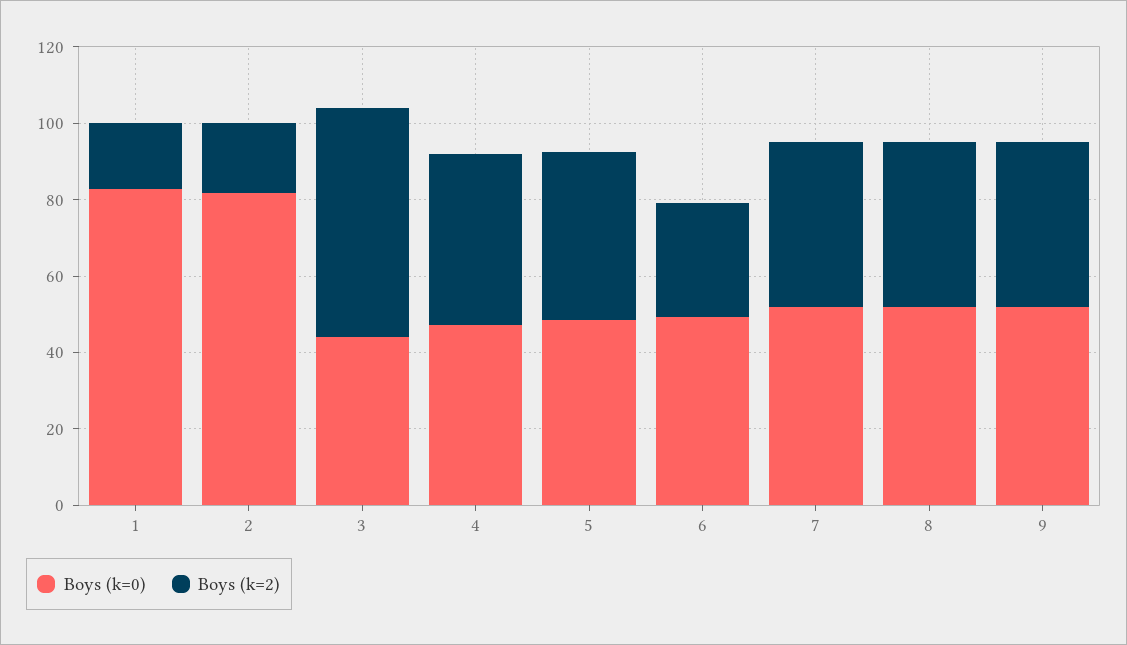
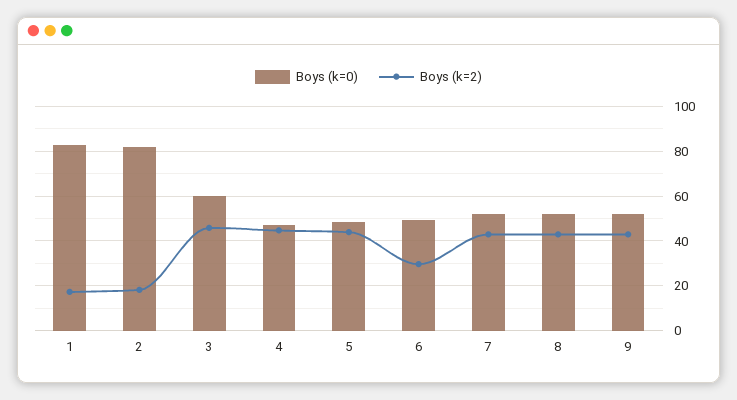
  {
    "Boys (k=0)": {
      "1": 85,
      "2": 80,
-     "3": 45,
+     "3": 60,
      "4": 45,
      "5": 50,
      "6": 50,
      "7": 50,
      "8": 50,
      "9": 50
    },
    "Boys (k=2)": {
      "1": 15,
      "2": 20,
-     "3": 60,
+     "3": 45,
      "4": 45,
      "5": 45,
      "6": 30,
      "7": 45,
      "8": 45,
      "9": 45
    }
  }

